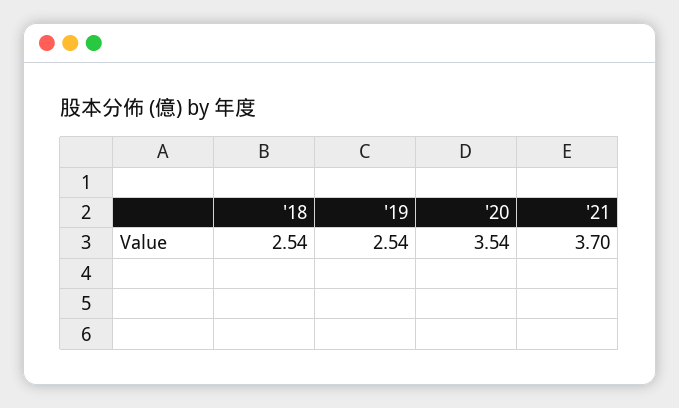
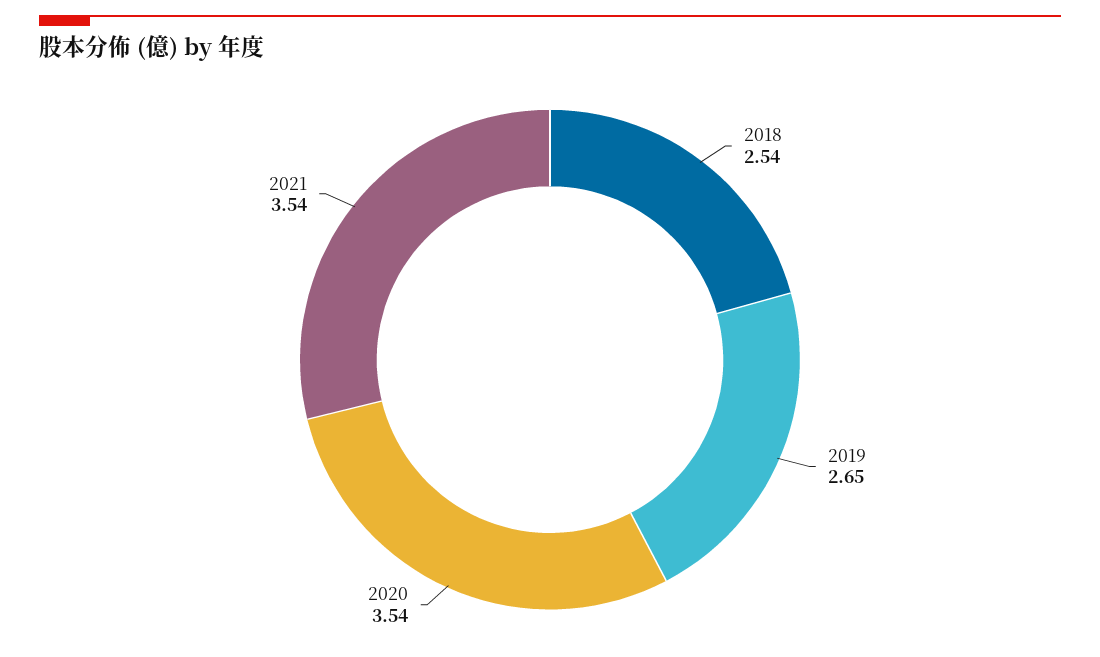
  {
    "'18": 2.54,
-   "'19": 2.54,
+   "'19": 2.65,
    "'20": 3.54,
-   "'21": 3.7
+   "'21": 3.54
  }

